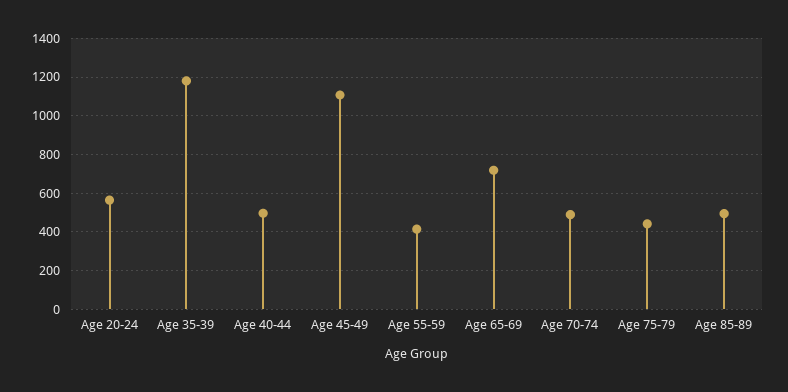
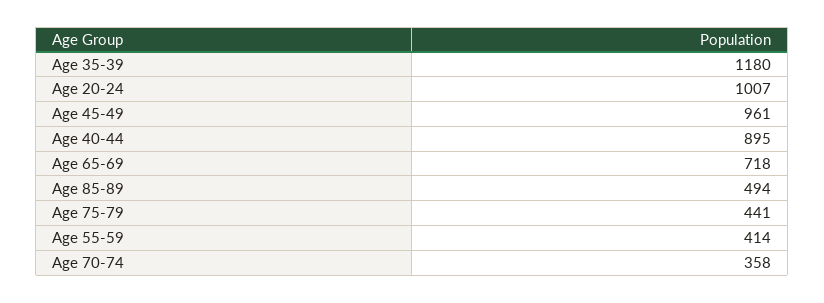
  {
-   "Age 20-24": 550,
+   "Age 20-24": 1007,
    "Age 35-39": 1180,
-   "Age 40-44": 500,
+   "Age 40-44": 895,
-   "Age 45-49": 1100,
+   "Age 45-49": 961,
    "Age 55-59": 414,
    "Age 65-69": 718,
-   "Age 70-74": 500,
+   "Age 70-74": 358,
    "Age 75-79": 441,
    "Age 85-89": 494
  }

